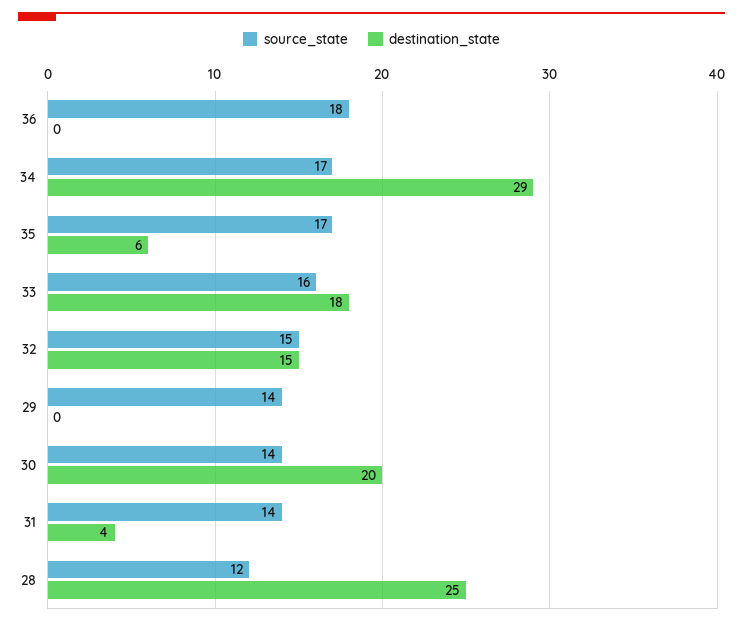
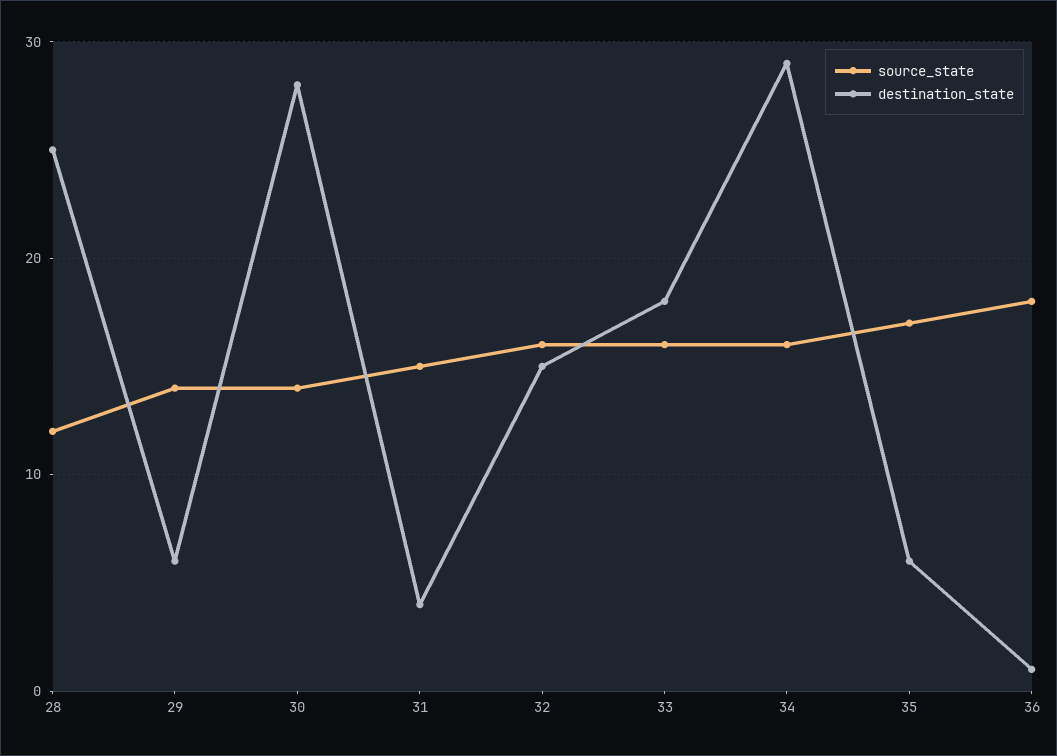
  {
    "source_state": {
      "36": 18,
-     "34": 17,
+     "34": 16,
      "35": 17,
      "33": 16,
-     "32": 15,
+     "32": 16,
      "29": 14,
      "30": 14,
-     "31": 14,
+     "31": 15,
      "28": 12
    },
    "destination_state": {
-     "36": 0,
+     "36": 1,
      "34": 29,
      "35": 6,
      "33": 18,
      "32": 15,
-     "29": 0,
+     "29": 6,
-     "30": 20,
+     "30": 28,
      "31": 4,
      "28": 25
    }
  }

